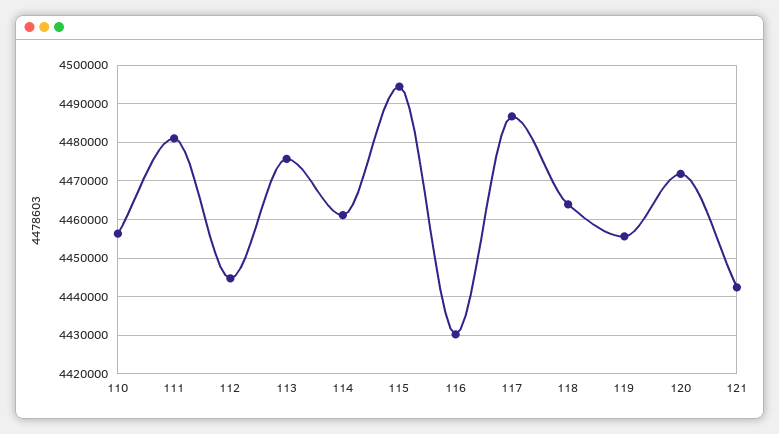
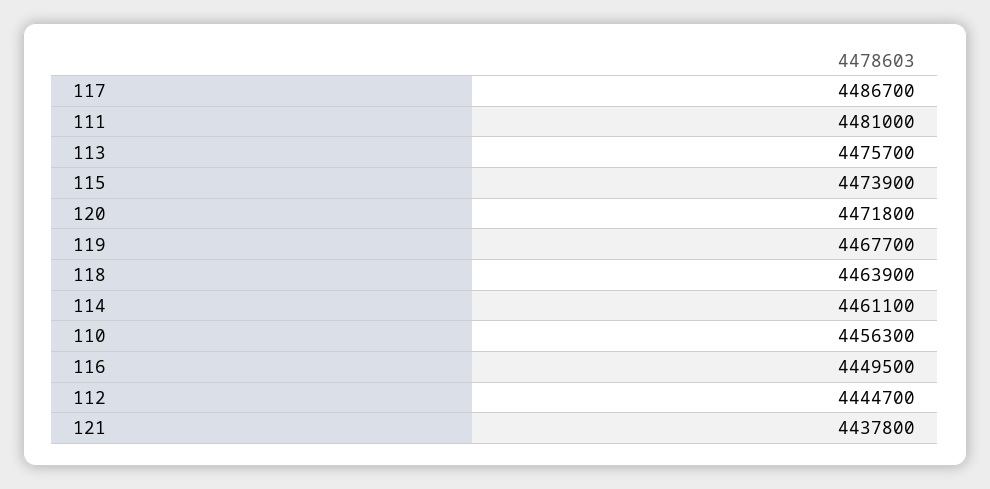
  {
    "110": 4456300,
    "111": 4481000,
    "112": 4444700,
    "113": 4475700,
    "114": 4461100,
-   "115": 4494000,
+   "115": 4473900,
-   "116": 4430000,
+   "116": 4449500,
    "117": 4486700,
    "118": 4463900,
-   "119": 4456000,
+   "119": 4467700,
    "120": 4471800,
-   "121": 4442000
+   "121": 4437800
  }

